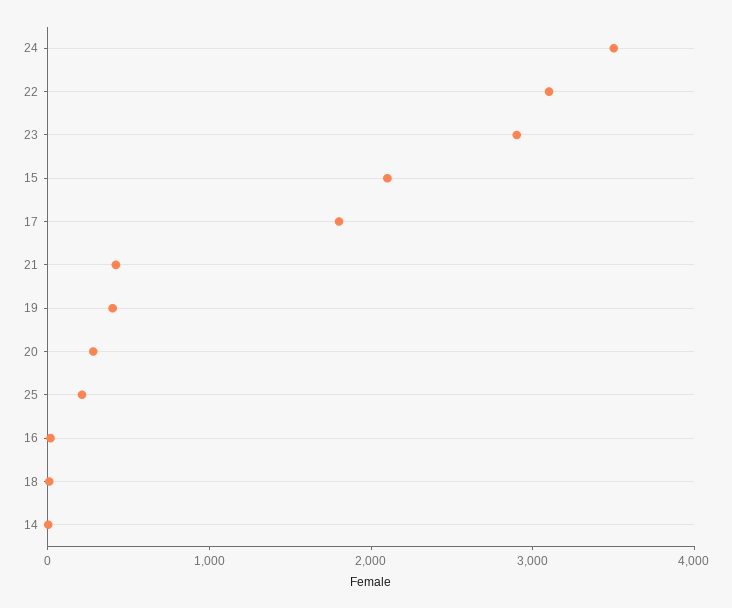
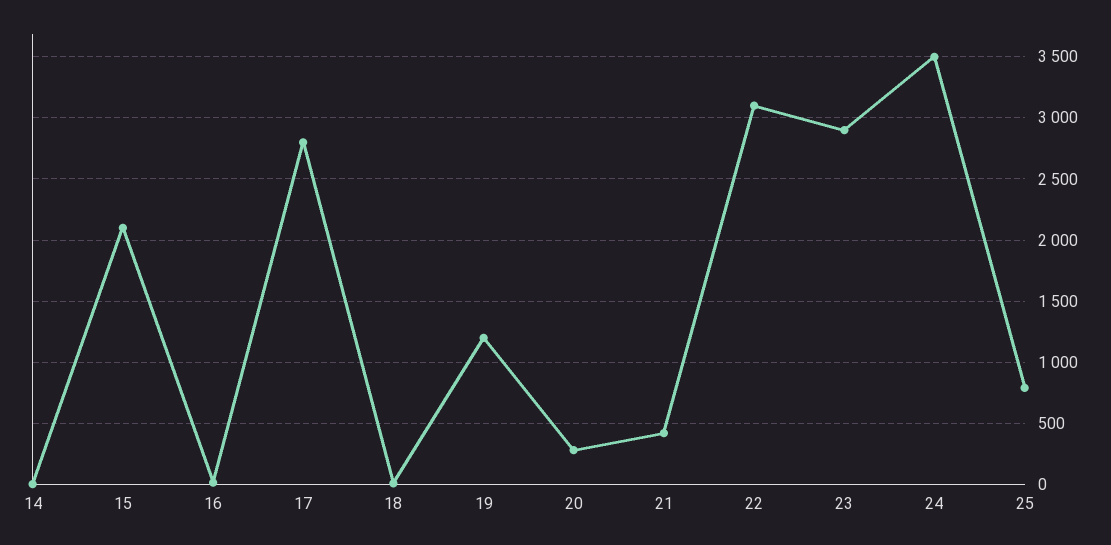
  {
    "24": 3500,
    "22": 3100,
    "23": 2900,
    "15": 2100,
-   "17": 1800,
+   "17": 2800,
    "21": 400,
-   "19": 400,
+   "19": 1200,
    "20": 300,
-   "25": 200,
+   "25": 800,
    "16": 0,
    "18": 0,
    "14": 0
  }

